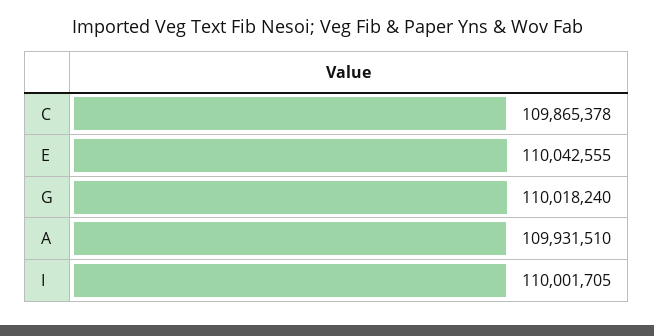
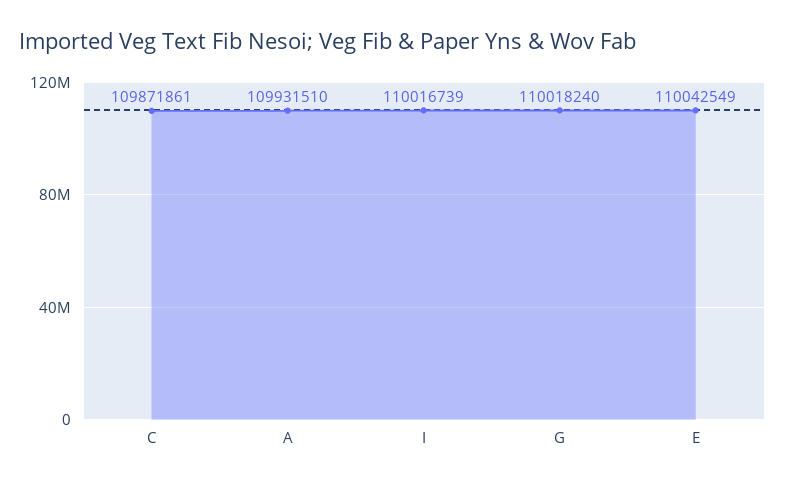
  {
-   "C": 109865378,
+   "C": 109871861,
-   "E": 110042555,
+   "E": 110042549,
    "G": 110018240,
    "A": 109931510,
-   "I": 110001705
+   "I": 110016739
  }

